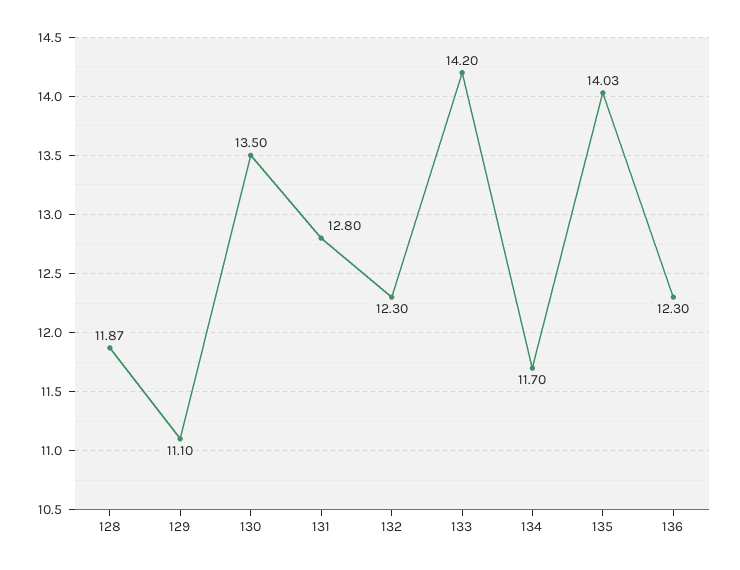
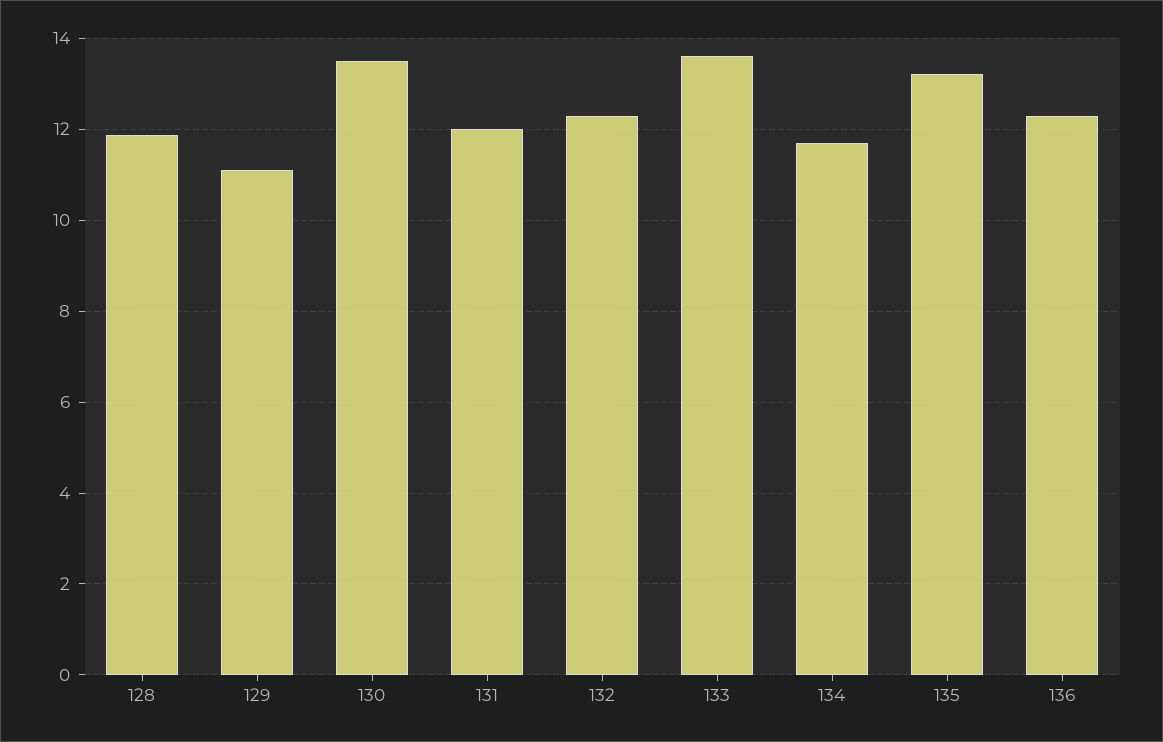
  {
    "128": 11.87,
    "129": 11.1,
    "130": 13.5,
-   "131": 12.8,
+   "131": 12,
    "132": 12.3,
-   "133": 14.2,
+   "133": 13.6,
    "134": 11.7,
-   "135": 14.03,
+   "135": 13.2,
    "136": 12.3
  }

